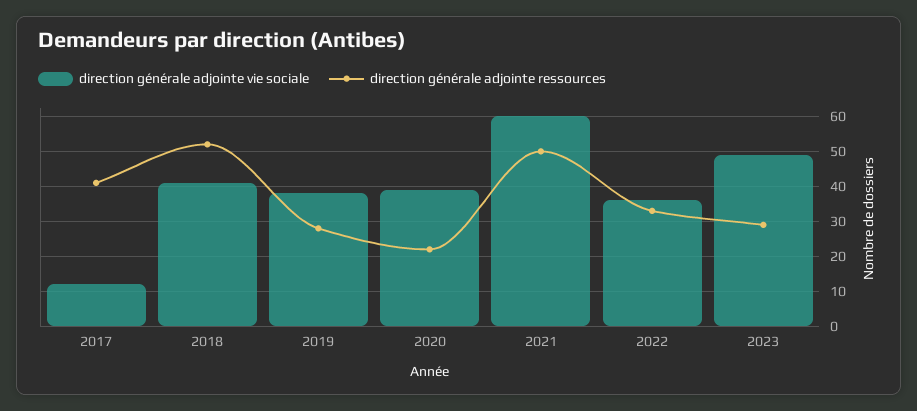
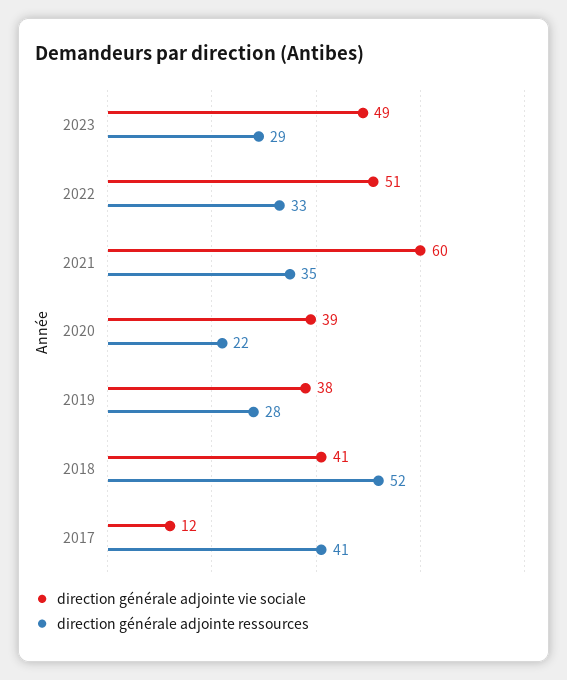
  {
    "direction générale adjointe vie sociale": {
      "2017": 12,
      "2018": 41,
      "2019": 38,
      "2020": 39,
      "2021": 60,
-     "2022": 35,
+     "2022": 51,
      "2023": 49
    },
    "direction générale adjointe ressources": {
      "2017": 41,
      "2018": 52,
      "2019": 28,
      "2020": 22,
-     "2021": 50,
+     "2021": 35,
      "2022": 33,
      "2023": 29
    }
  }

